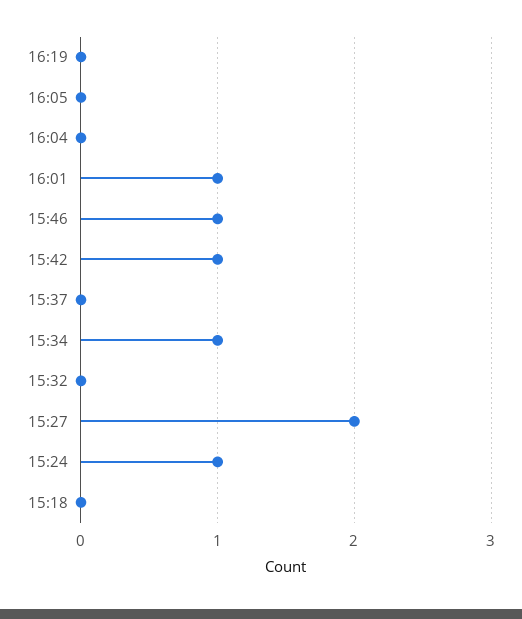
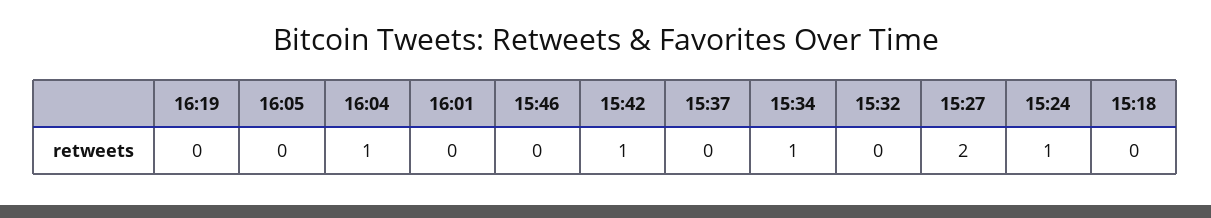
  {
    "16:19": 0,
    "16:05": 0,
-   "16:04": 0,
+   "16:04": 1,
-   "16:01": 1,
+   "16:01": 0,
-   "15:46": 1,
+   "15:46": 0,
    "15:42": 1,
    "15:37": 0,
    "15:34": 1,
    "15:32": 0,
    "15:27": 2,
    "15:24": 1,
    "15:18": 0
  }

